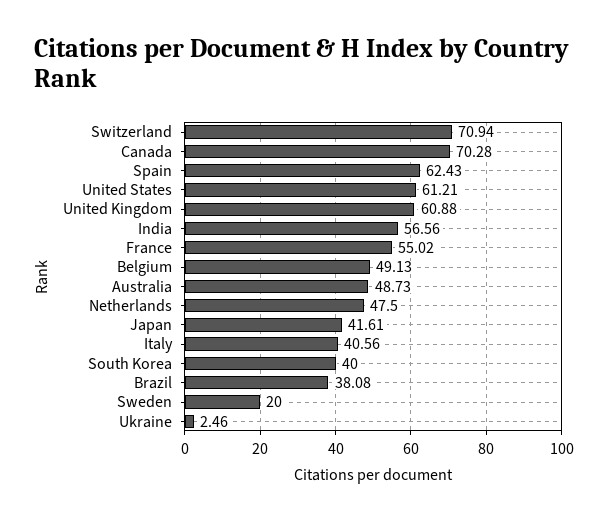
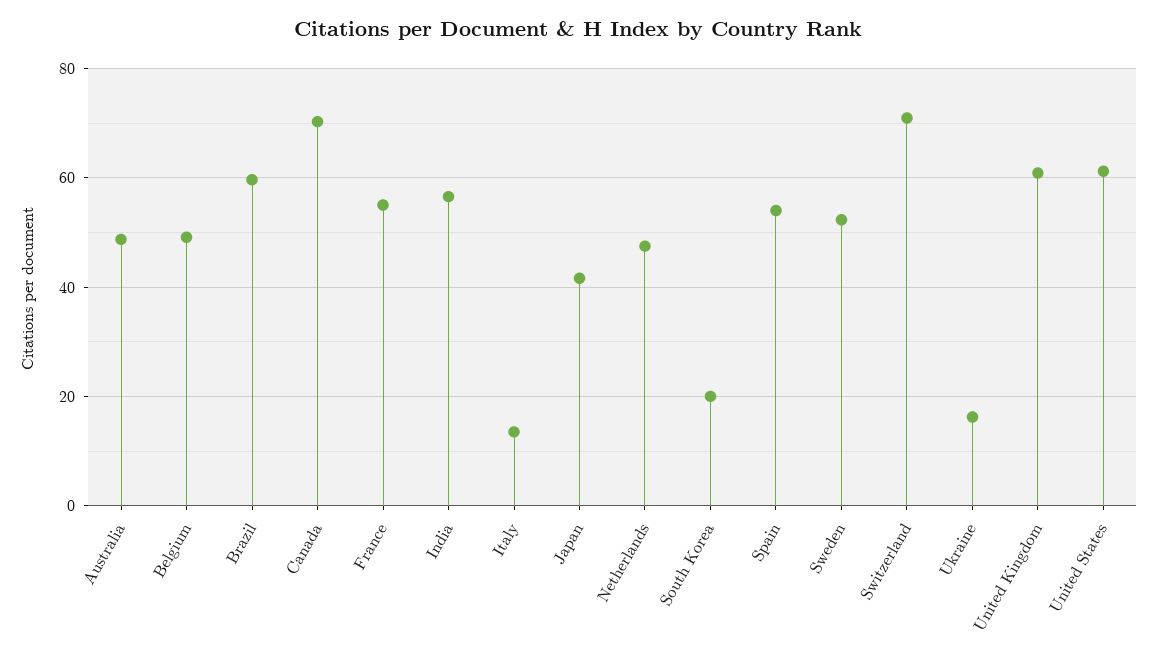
  {
    "Switzerland": 70.94,
    "Canada": 70.28,
-   "Spain": 62.43,
+   "Spain": 54,
    "United States": 61.21,
    "United Kingdom": 60.88,
    "India": 56.56,
    "France": 55.02,
    "Belgium": 49.13,
    "Australia": 48.73,
    "Netherlands": 47.5,
    "Japan": 41.61,
-   "Italy": 40.56,
+   "Italy": 14,
-   "South Korea": 40,
+   "South Korea": 20,
-   "Brazil": 38.08,
+   "Brazil": 60,
-   "Sweden": 20,
+   "Sweden": 52,
-   "Ukraine": 2.46
+   "Ukraine": 16
  }

